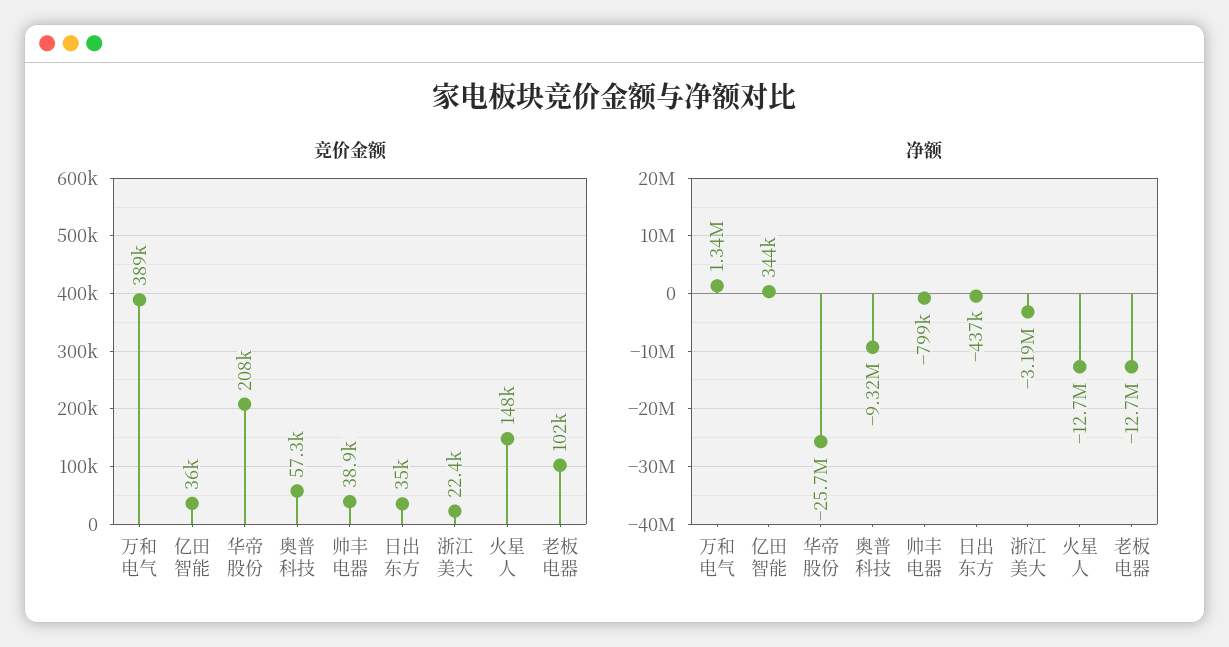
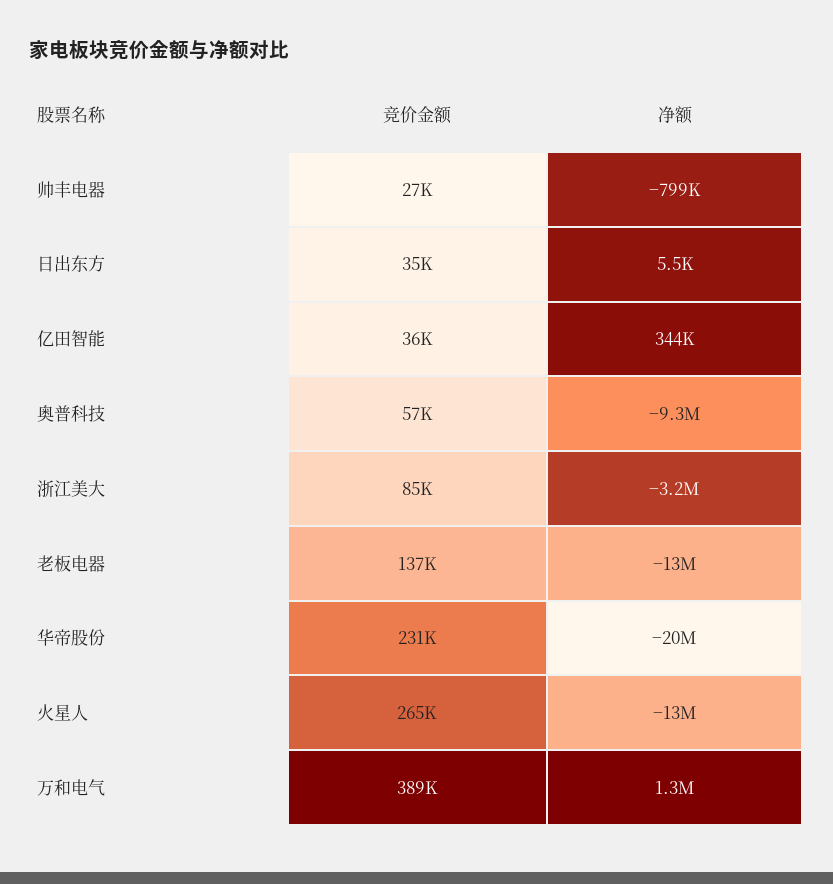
  {
    "竞价金额": {
      "万和电气": 389000,
      "亿田智能": 36000,
-     "华帝股份": 208000,
+     "华帝股份": 231000,
      "奥普科技": 57300,
-     "帅丰电器": 38900,
+     "帅丰电器": 27000,
      "日出东方": 35000,
-     "浙江美大": 22400,
+     "浙江美大": 85000,
-     "火星人": 148000,
+     "火星人": 265000,
-     "老板电器": 102000
+     "老板电器": 137000
    },
    "净额": {
      "万和电气": 1340000,
      "亿田智能": 344000,
-     "华帝股份": -25700000,
+     "华帝股份": -20000000,
      "奥普科技": -9320000,
      "帅丰电器": -799000,
-     "日出东方": -437000,
+     "日出东方": 5500,
      "浙江美大": -3190000,
      "火星人": -12700000,
      "老板电器": -12700000
    }
  }

